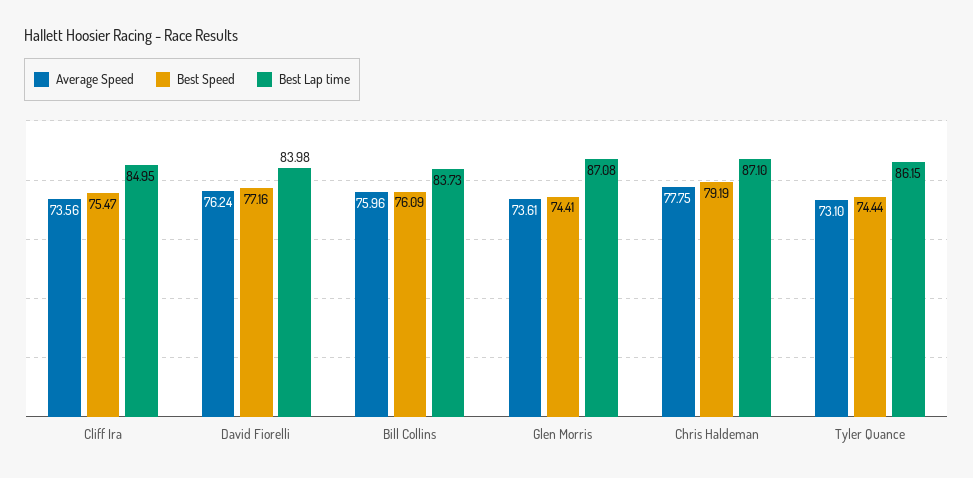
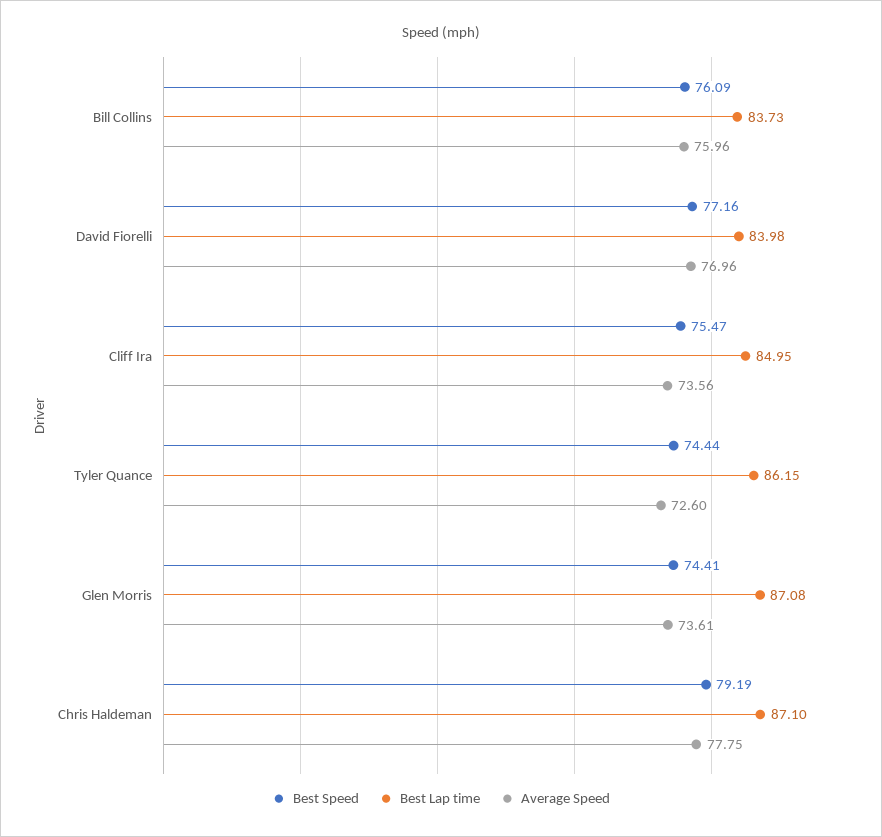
  {
    "Average Speed": {
      "Cliff Ira": 73.56,
-     "David Fiorelli": 76.24,
+     "David Fiorelli": 76.96,
      "Bill Collins": 75.96,
      "Glen Morris": 73.61,
      "Chris Haldeman": 77.75,
-     "Tyler Quance": 73.1
+     "Tyler Quance": 72.6
    },
    "Best Speed": {
      "Cliff Ira": 75.47,
      "David Fiorelli": 77.16,
      "Bill Collins": 76.09,
      "Glen Morris": 74.41,
      "Chris Haldeman": 79.19,
      "Tyler Quance": 74.44
    },
    "Best Lap time": {
      "Cliff Ira": 84.95,
      "David Fiorelli": 83.98,
      "Bill Collins": 83.73,
      "Glen Morris": 87.08,
      "Chris Haldeman": 87.1,
      "Tyler Quance": 86.15
    }
  }

